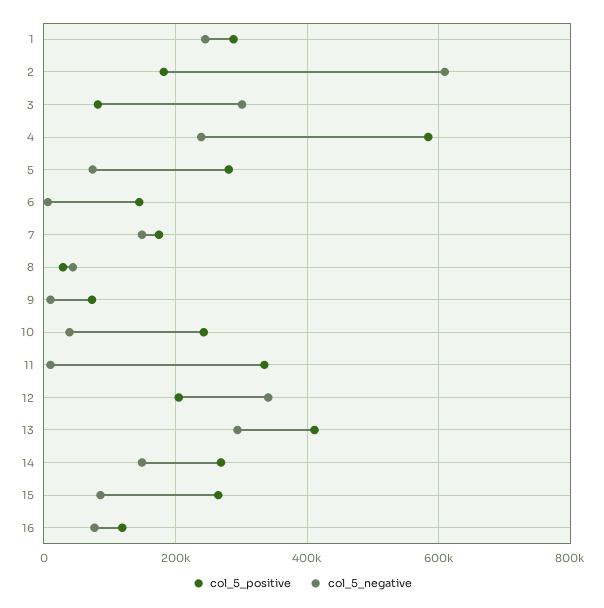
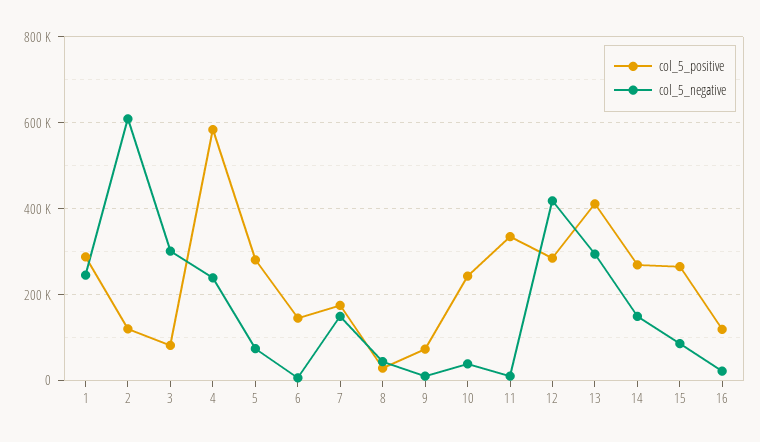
  {
    "col_5_positive": {
      "1": 280000,
-     "2": 180000,
+     "2": 120000,
      "3": 80000,
      "4": 580000,
      "5": 280000,
      "6": 140000,
      "7": 180000,
      "8": 20000,
      "9": 80000,
      "10": 240000,
      "11": 340000,
-     "12": 200000,
+     "12": 280000,
      "13": 420000,
      "14": 260000,
      "15": 260000,
      "16": 120000
    },
    "col_5_negative": {
      "1": 240000,
      "2": 600000,
      "3": 300000,
      "4": 240000,
      "5": 80000,
      "6": 0,
      "7": 140000,
      "8": 40000,
      "9": 20000,
      "10": 40000,
      "11": 20000,
-     "12": 340000,
+     "12": 420000,
      "13": 300000,
      "14": 140000,
      "15": 80000,
-     "16": 80000
+     "16": 20000
    }
  }

